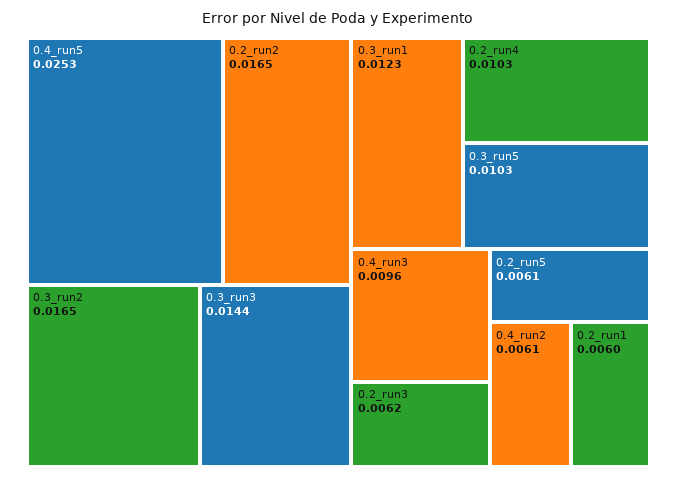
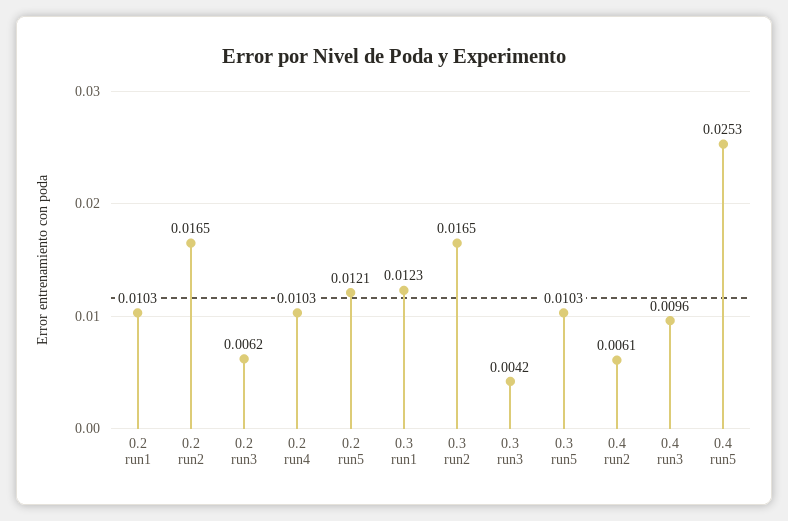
  {
    "0.4_run5": 0.0253,
    "0.2_run2": 0.0165,
    "0.3_run2": 0.0165,
-   "0.3_run3": 0.0144,
+   "0.3_run3": 0.0042,
    "0.3_run1": 0.0123,
    "0.2_run4": 0.0103,
    "0.3_run5": 0.0103,
    "0.4_run3": 0.0096,
    "0.2_run3": 0.0062,
-   "0.2_run5": 0.0061,
+   "0.2_run5": 0.0121,
    "0.4_run2": 0.0061,
-   "0.2_run1": 0.006
+   "0.2_run1": 0.0103
  }

